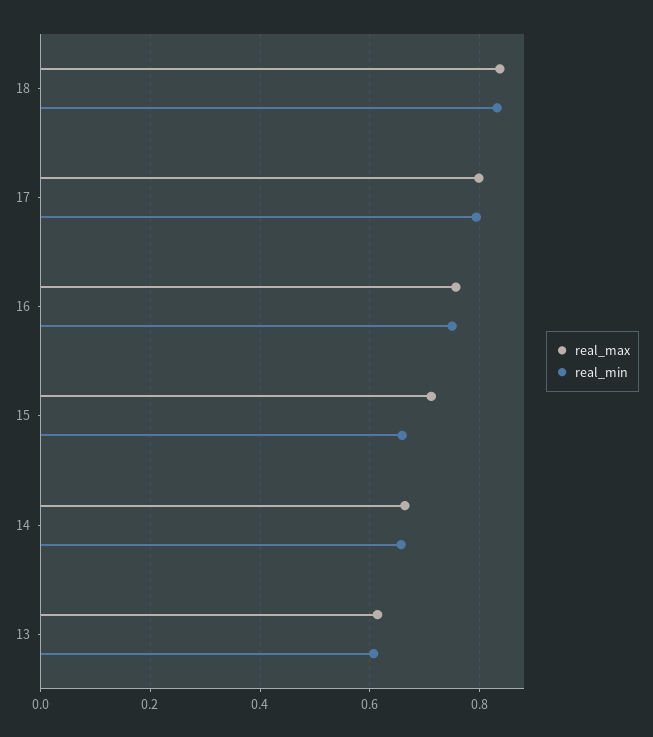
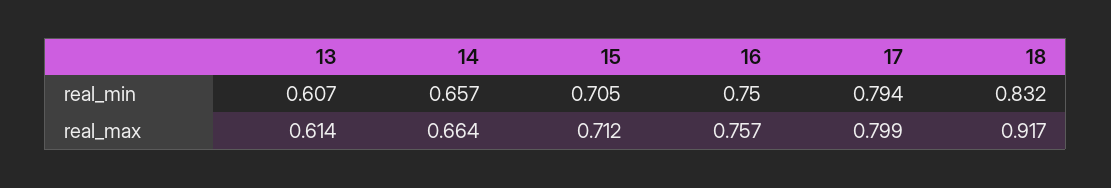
  {
    "real_max": {
-     "18": 0.84,
+     "18": 0.917,
      "17": 0.799,
      "16": 0.757,
      "15": 0.712,
      "14": 0.664,
      "13": 0.614
    },
    "real_min": {
      "18": 0.832,
      "17": 0.794,
      "16": 0.75,
-     "15": 0.66,
+     "15": 0.705,
      "14": 0.657,
      "13": 0.607
    }
  }

